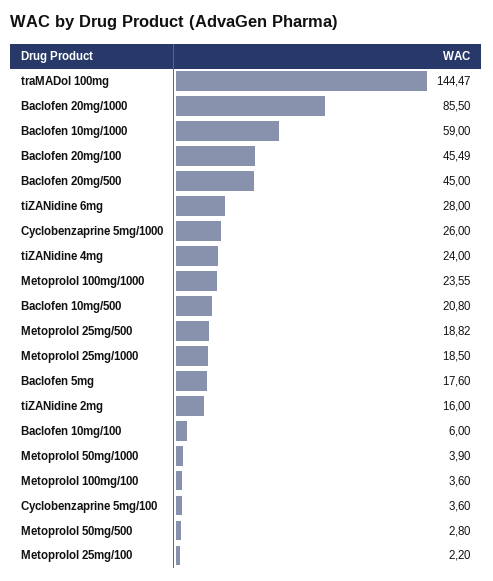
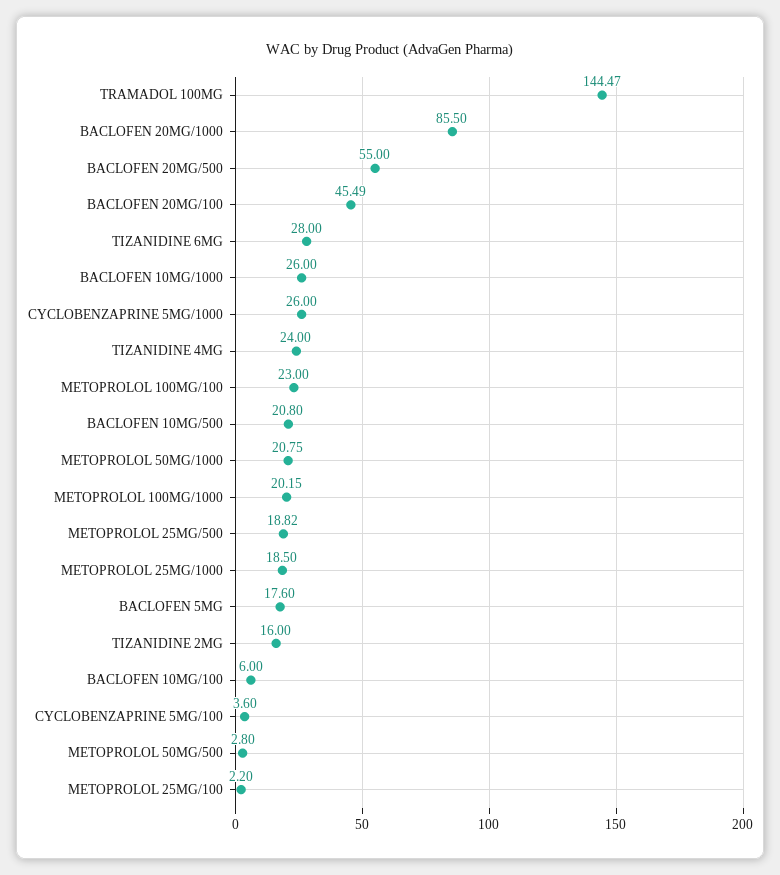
  {
    "traMADol 100mg": 144.47,
    "Baclofen 20mg/1000": 85.5,
-   "Baclofen 10mg/1000": 59,
+   "Baclofen 10mg/1000": 26,
    "Baclofen 20mg/100": 45.49,
-   "Baclofen 20mg/500": 45,
+   "Baclofen 20mg/500": 55,
    "tiZANidine 6mg": 28,
    "Cyclobenzaprine 5mg/1000": 26,
    "tiZANidine 4mg": 24,
-   "Metoprolol 100mg/1000": 23.55,
+   "Metoprolol 100mg/1000": 20.15,
    "Baclofen 10mg/500": 20.8,
    "Metoprolol 25mg/500": 18.82,
    "Metoprolol 25mg/1000": 18.5,
    "Baclofen 5mg": 17.6,
    "tiZANidine 2mg": 16,
    "Baclofen 10mg/100": 6,
-   "Metoprolol 50mg/1000": 3.9,
+   "Metoprolol 50mg/1000": 20.75,
-   "Metoprolol 100mg/100": 3.6,
+   "Metoprolol 100mg/100": 23,
    "Cyclobenzaprine 5mg/100": 3.6,
    "Metoprolol 50mg/500": 2.8,
    "Metoprolol 25mg/100": 2.2
  }

